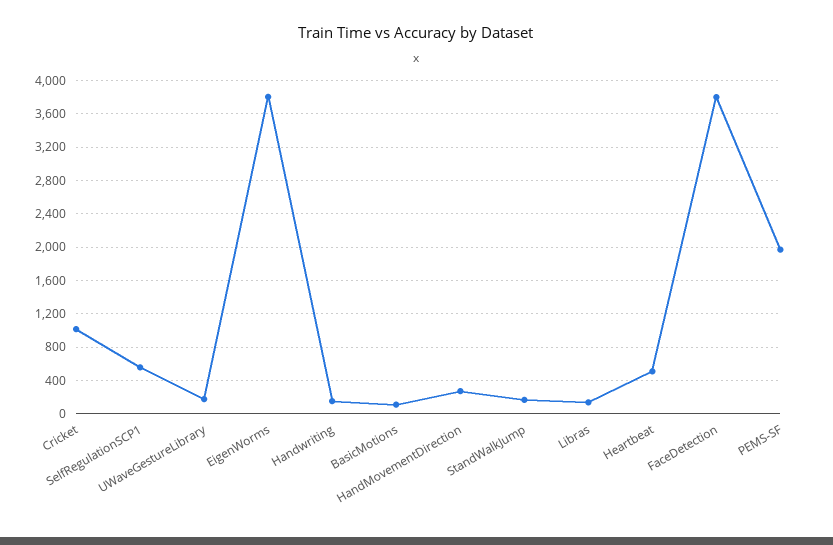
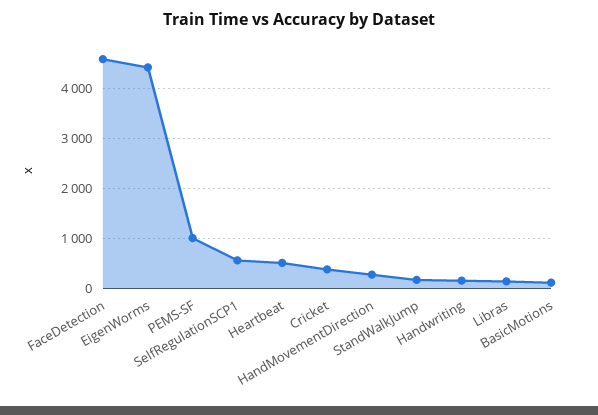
  {
-   "Cricket": 1000,
+   "Cricket": 400,
    "SelfRegulationSCP1": 600,
-   "UWaveGestureLibrary": 200,
-   "EigenWorms": 3800,
+   "EigenWorms": 4400,
    "Handwriting": 200,
    "BasicMotions": 100,
    "HandMovementDirection": 300,
    "StandWalkJump": 200,
    "Libras": 100,
    "Heartbeat": 500,
-   "FaceDetection": 3800,
+   "FaceDetection": 4600,
-   "PEMS-SF": 2000
+   "PEMS-SF": 1000
  }

